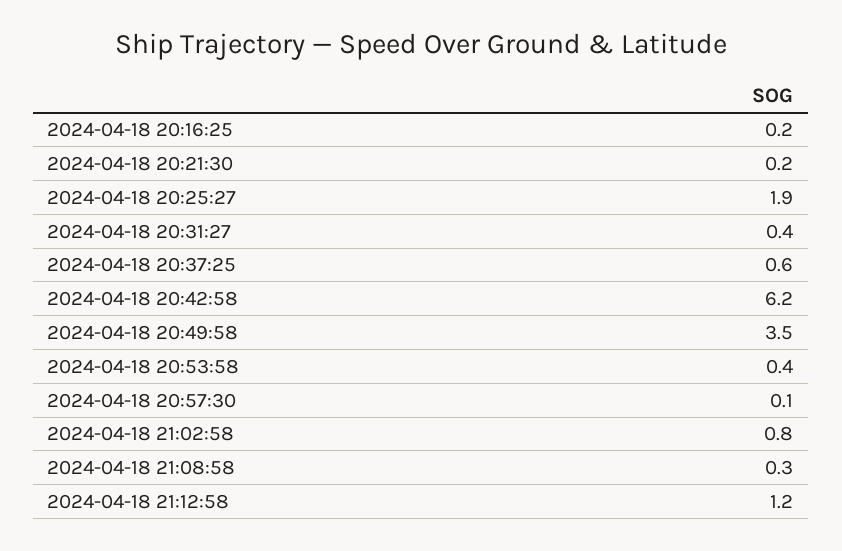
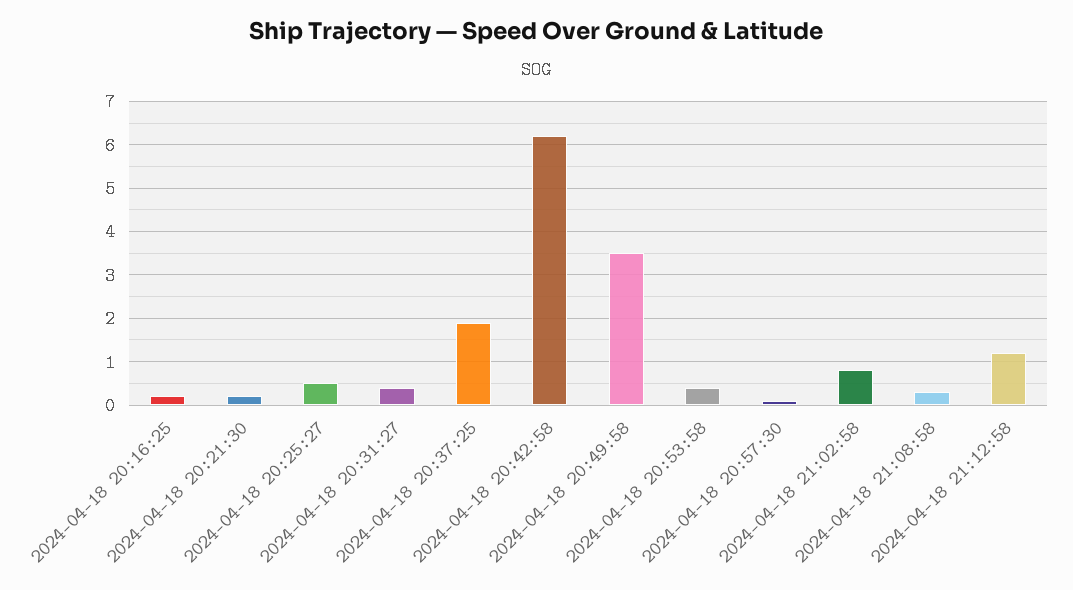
  {
    "2024-04-18 20:16:25": 0.2,
    "2024-04-18 20:21:30": 0.2,
-   "2024-04-18 20:25:27": 1.9,
+   "2024-04-18 20:25:27": 0.5,
    "2024-04-18 20:31:27": 0.4,
-   "2024-04-18 20:37:25": 0.6,
+   "2024-04-18 20:37:25": 2,
    "2024-04-18 20:42:58": 6.2,
    "2024-04-18 20:49:58": 3.5,
    "2024-04-18 20:53:58": 0.4,
    "2024-04-18 20:57:30": 0.1,
    "2024-04-18 21:02:58": 0.8,
    "2024-04-18 21:08:58": 0.3,
    "2024-04-18 21:12:58": 1.2
  }

